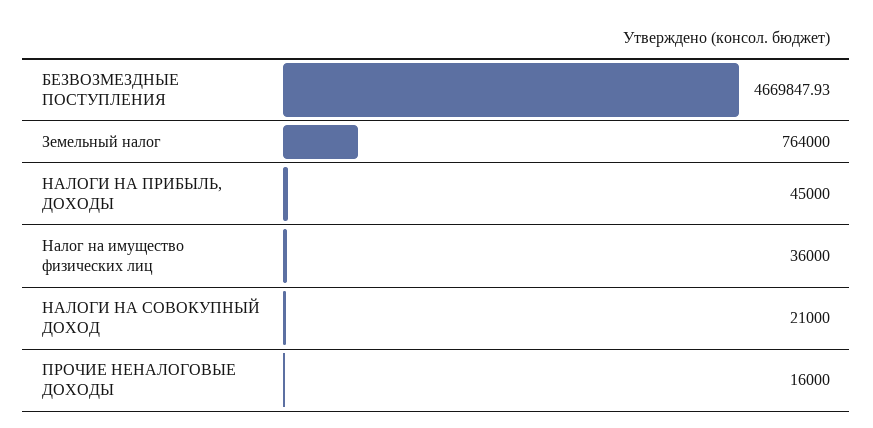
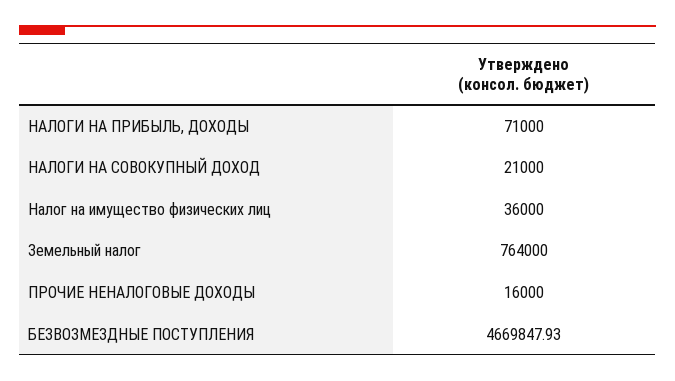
  {
    "БЕЗВОЗМЕЗДНЫЕ ПОСТУПЛЕНИЯ": 4669847.93,
    "Земельный налог": 764000,
-   "НАЛОГИ НА ПРИБЫЛЬ, ДОХОДЫ": 45000,
+   "НАЛОГИ НА ПРИБЫЛЬ, ДОХОДЫ": 71000,
    "Налог на имущество физических лиц": 36000,
    "НАЛОГИ НА СОВОКУПНЫЙ ДОХОД": 21000,
    "ПРОЧИЕ НЕНАЛОГОВЫЕ ДОХОДЫ": 16000
  }

